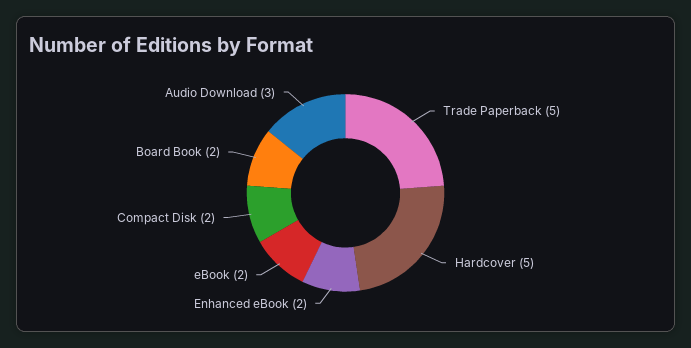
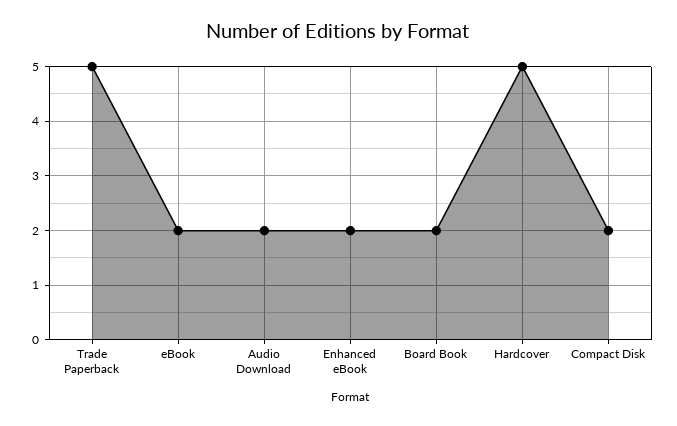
  {
    "Trade Paperback": 5,
    "Hardcover": 5,
    "Enhanced eBook": 2,
    "eBook": 2,
    "Compact Disk": 2,
    "Board Book": 2,
-   "Audio Download": 3
+   "Audio Download": 2
  }

